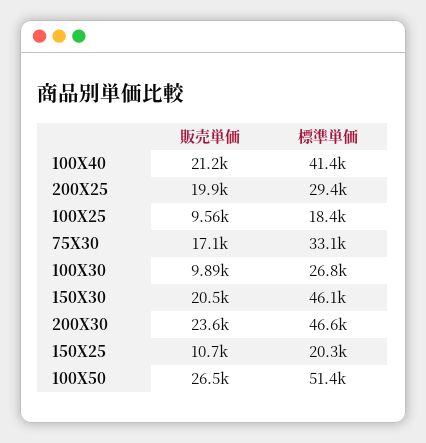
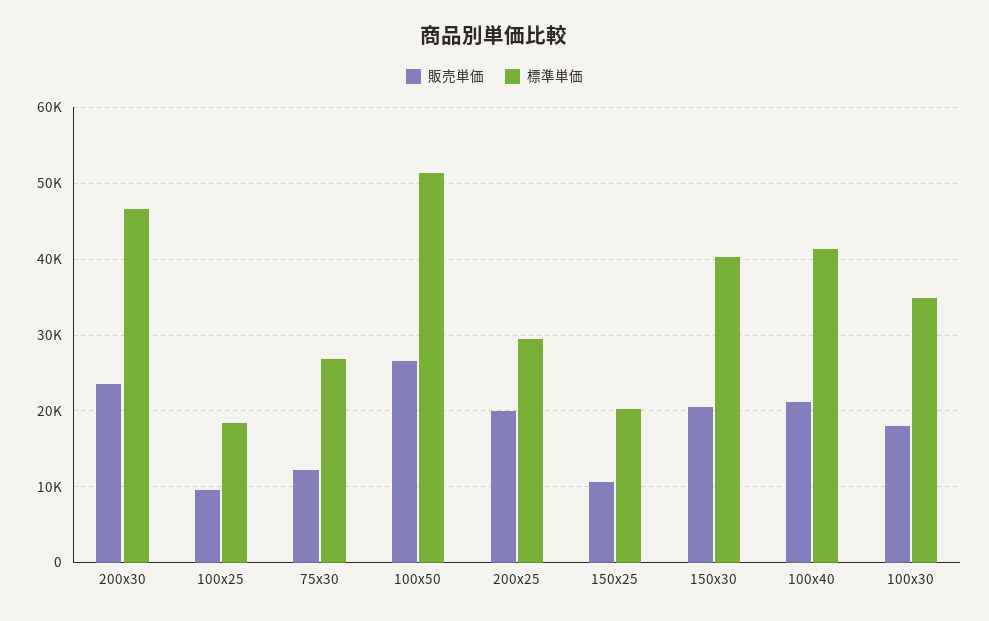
  {
    "販売単価": {
      "100X40": 21200,
      "200X25": 19900,
      "100X25": 9560,
-     "75X30": 17100,
+     "75X30": 12000,
-     "100X30": 9890,
+     "100X30": 18000,
      "150X30": 20500,
      "200X30": 23600,
      "150X25": 10700,
      "100X50": 26500
    },
    "標準単価": {
      "100X40": 41400,
      "200X25": 29400,
      "100X25": 18400,
-     "75X30": 33100,
+     "75X30": 27000,
-     "100X30": 26800,
+     "100X30": 35000,
-     "150X30": 46100,
+     "150X30": 40000,
      "200X30": 46600,
      "150X25": 20300,
      "100X50": 51400
    }
  }

